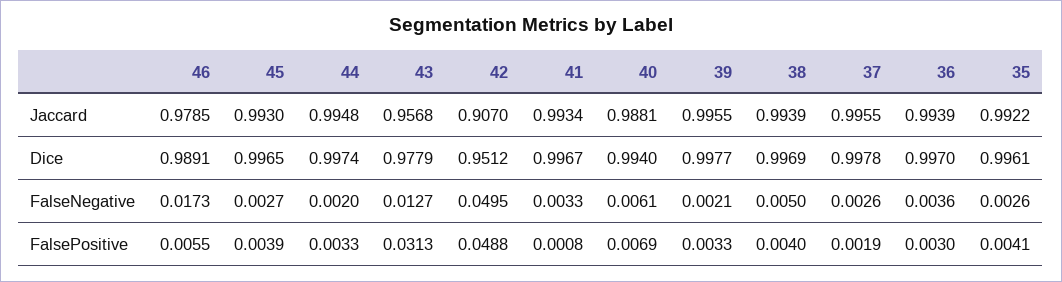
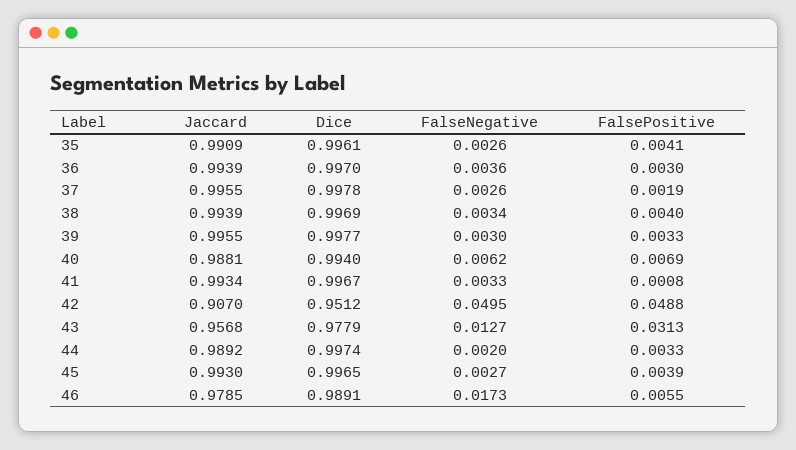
  {
    "46": {
      "Jaccard": 0.9785,
      "Dice": 0.9891,
      "FalseNegative": 0.0173,
      "FalsePositive": 0.0055
    },
    "45": {
      "Jaccard": 0.993,
      "Dice": 0.9965,
      "FalseNegative": 0.0027,
      "FalsePositive": 0.0039
    },
    "44": {
-     "Jaccard": 0.9948,
+     "Jaccard": 0.9892,
      "Dice": 0.9974,
      "FalseNegative": 0.002,
      "FalsePositive": 0.0033
    },
    "43": {
      "Jaccard": 0.9568,
      "Dice": 0.9779,
      "FalseNegative": 0.0127,
      "FalsePositive": 0.0313
    },
    "42": {
      "Jaccard": 0.907,
      "Dice": 0.9512,
      "FalseNegative": 0.0495,
      "FalsePositive": 0.0488
    },
    "41": {
      "Jaccard": 0.9934,
      "Dice": 0.9967,
      "FalseNegative": 0.0033,
      "FalsePositive": 0.0008
    },
    "40": {
      "Jaccard": 0.9881,
      "Dice": 0.994,
-     "FalseNegative": 0.0061,
+     "FalseNegative": 0.0062,
      "FalsePositive": 0.0069
    },
    "39": {
      "Jaccard": 0.9955,
      "Dice": 0.9977,
-     "FalseNegative": 0.0021,
+     "FalseNegative": 0.003,
      "FalsePositive": 0.0033
    },
    "38": {
      "Jaccard": 0.9939,
      "Dice": 0.9969,
-     "FalseNegative": 0.005,
+     "FalseNegative": 0.0034,
      "FalsePositive": 0.004
    },
    "37": {
      "Jaccard": 0.9955,
      "Dice": 0.9978,
      "FalseNegative": 0.0026,
      "FalsePositive": 0.0019
    },
    "36": {
      "Jaccard": 0.9939,
      "Dice": 0.997,
      "FalseNegative": 0.0036,
      "FalsePositive": 0.003
    },
    "35": {
-     "Jaccard": 0.9922,
+     "Jaccard": 0.9909,
      "Dice": 0.9961,
      "FalseNegative": 0.0026,
      "FalsePositive": 0.0041
    }
  }

